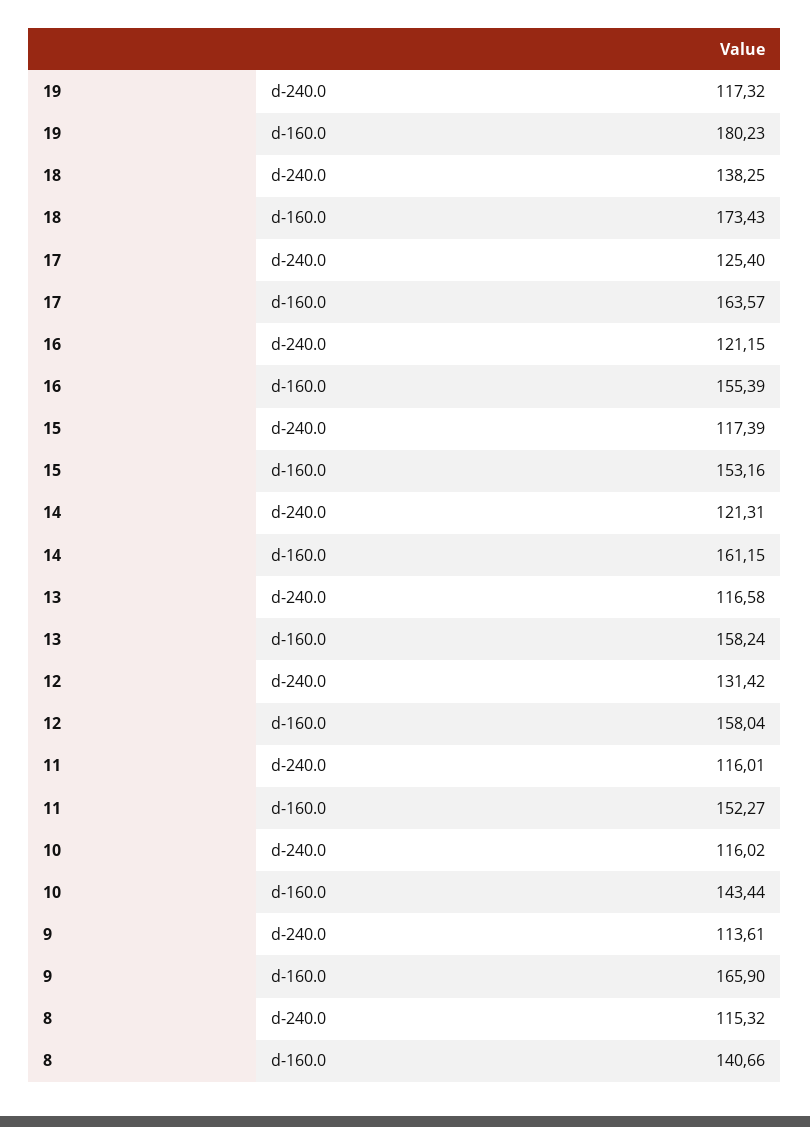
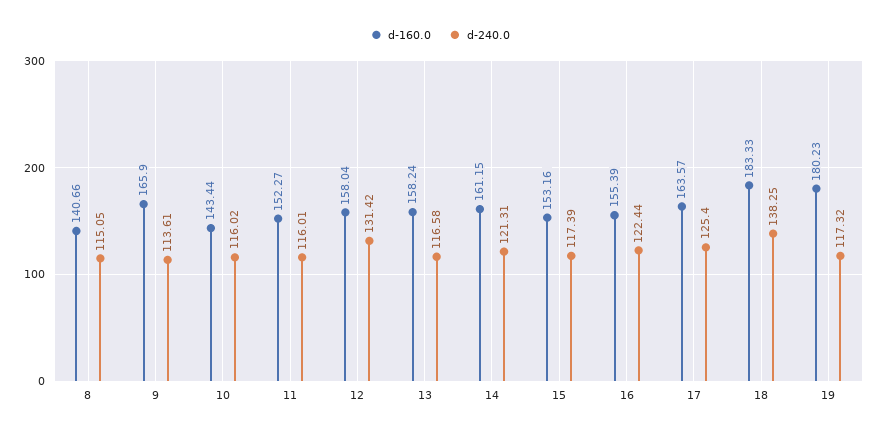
  {
    "d-240.0": {
      "19": 117.32,
      "18": 138.25,
      "17": 125.4,
-     "16": 121.15,
+     "16": 122.44,
      "15": 117.39,
      "14": 121.31,
      "13": 116.58,
      "12": 131.42,
      "11": 116.01,
      "10": 116.02,
      "9": 113.61,
-     "8": 115.32
+     "8": 115.05
    },
    "d-160.0": {
      "19": 180.23,
-     "18": 173.43,
+     "18": 183.33,
      "17": 163.57,
      "16": 155.39,
      "15": 153.16,
      "14": 161.15,
      "13": 158.24,
      "12": 158.04,
      "11": 152.27,
      "10": 143.44,
      "9": 165.9,
      "8": 140.66
    }
  }

